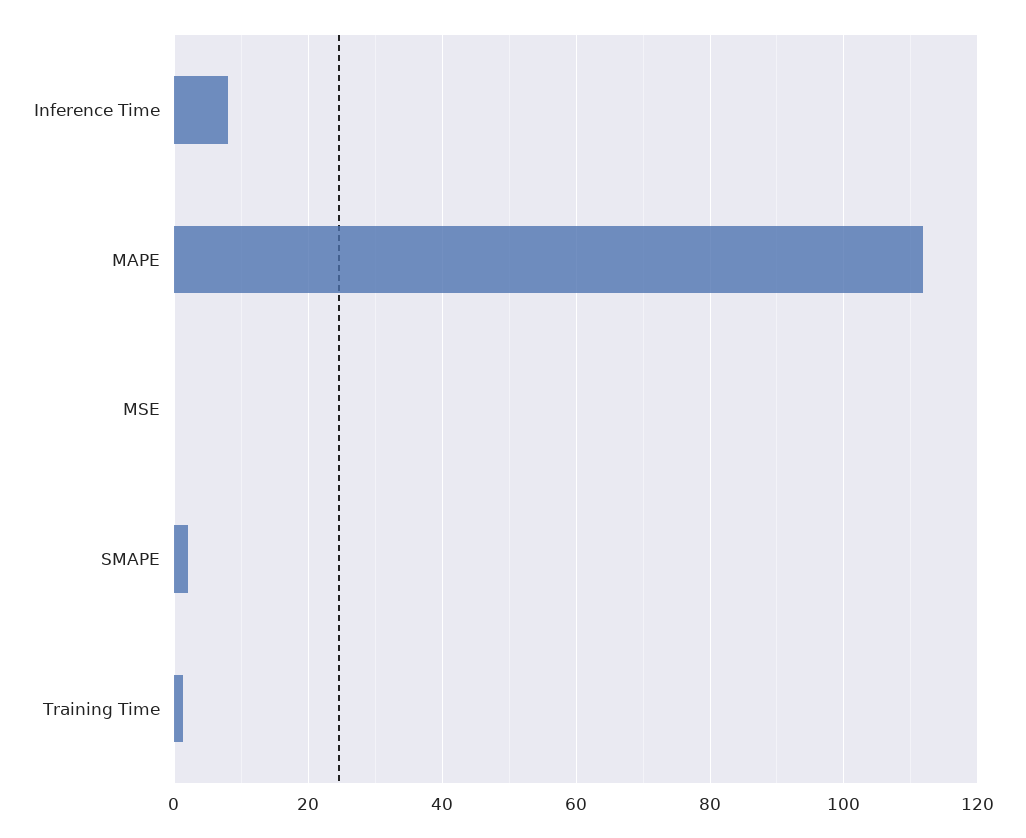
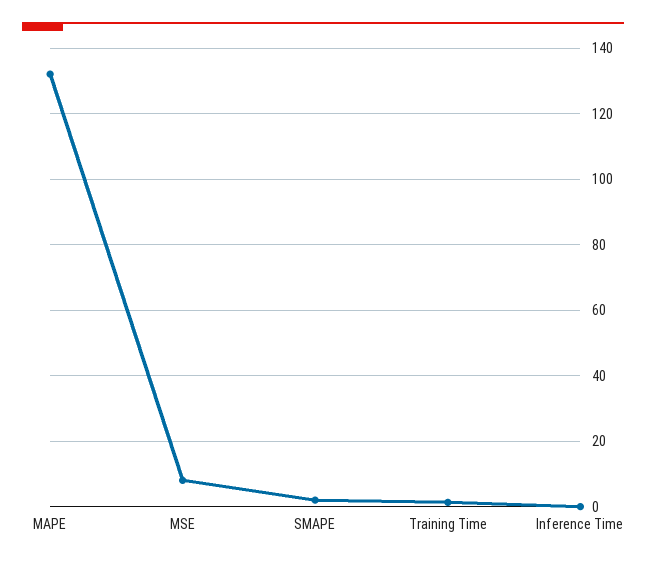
  {
-   "Inference Time": 8,
+   "Inference Time": 0,
-   "MAPE": 112,
+   "MAPE": 132,
-   "MSE": 0,
+   "MSE": 8,
    "SMAPE": 2,
    "Training Time": 2
  }

